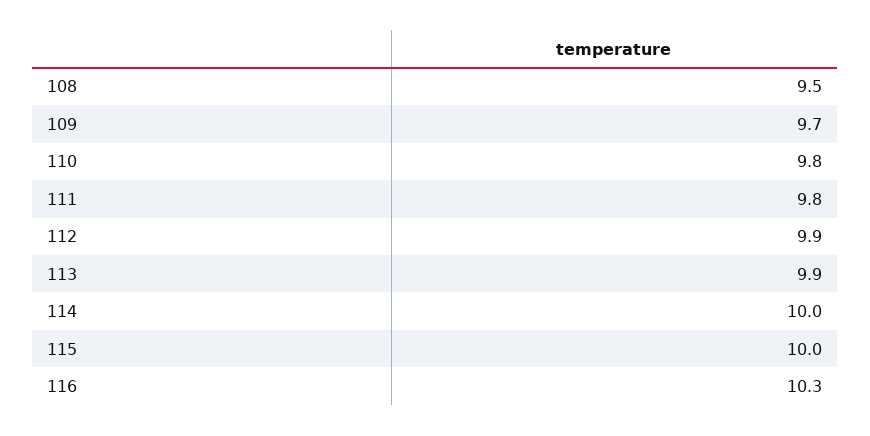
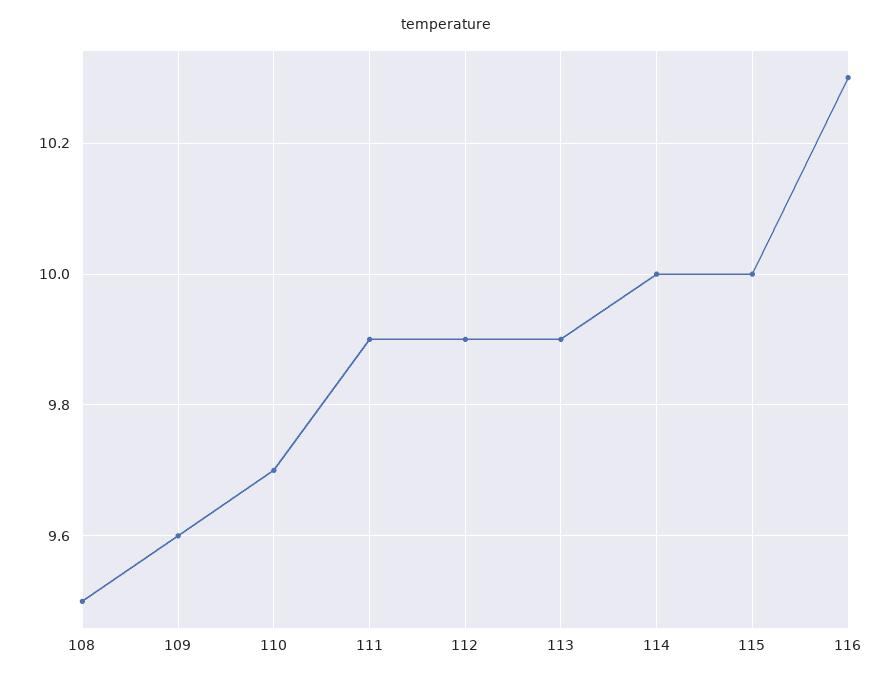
  {
    "108": 9.5,
-   "109": 9.7,
+   "109": 9.6,
-   "110": 9.8,
+   "110": 9.7,
-   "111": 9.8,
+   "111": 9.9,
    "112": 9.9,
    "113": 9.9,
    "114": 10,
    "115": 10,
    "116": 10.3
  }

